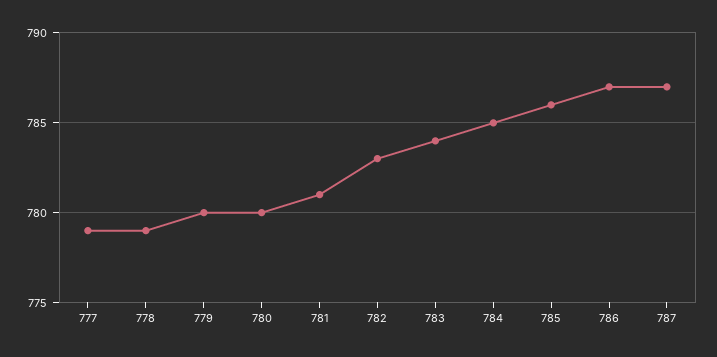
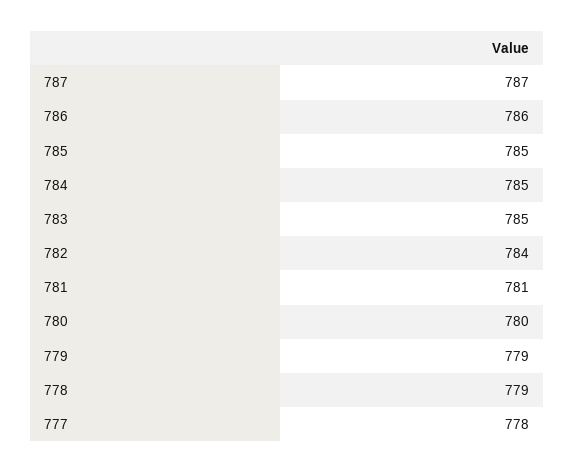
  {
-   "777": 779,
+   "777": 778,
    "778": 779,
-   "779": 780,
+   "779": 779,
    "780": 780,
    "781": 781,
-   "782": 783,
+   "782": 784,
-   "783": 784,
+   "783": 785,
    "784": 785,
-   "785": 786,
+   "785": 785,
-   "786": 787,
+   "786": 786,
    "787": 787
  }

